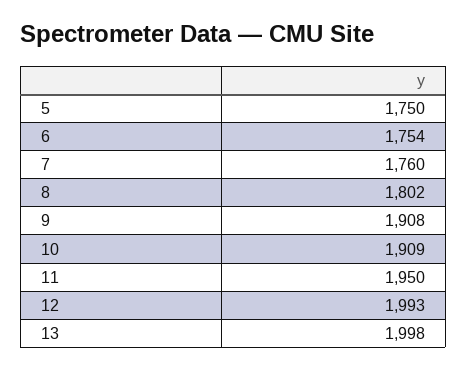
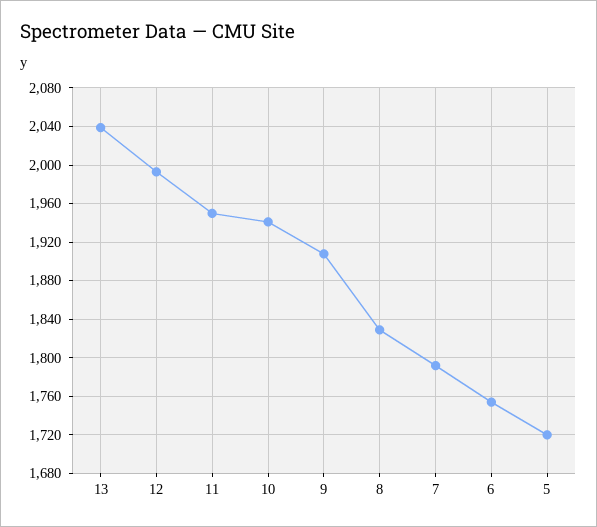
  {
-   "5": 1750,
+   "5": 1720,
    "6": 1754,
-   "7": 1760,
+   "7": 1790,
-   "8": 1802,
+   "8": 1830,
    "9": 1908,
-   "10": 1909,
+   "10": 1940,
    "11": 1950,
    "12": 1993,
-   "13": 1998
+   "13": 2040
  }

